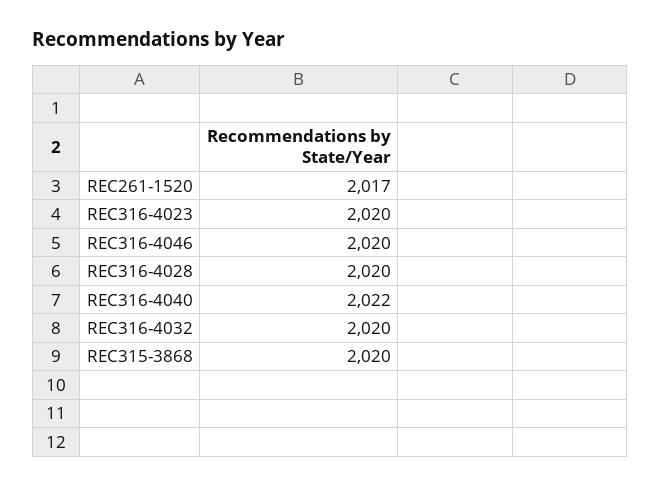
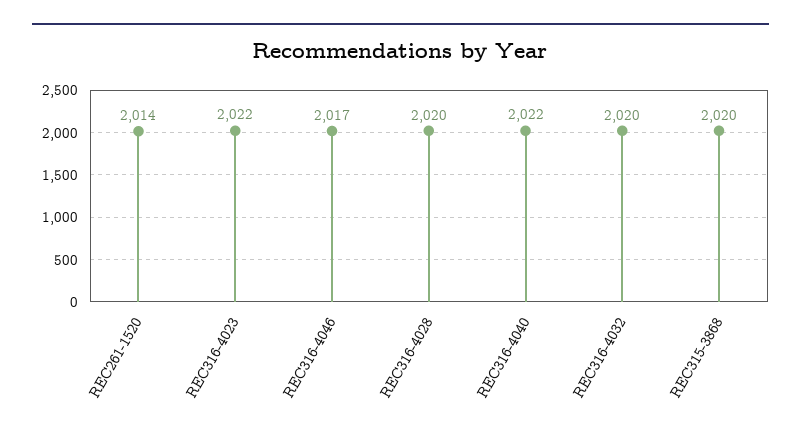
  {
-   "REC261-1520": 2017,
+   "REC261-1520": 2014,
-   "REC316-4023": 2020,
+   "REC316-4023": 2022,
-   "REC316-4046": 2020,
+   "REC316-4046": 2017,
    "REC316-4028": 2020,
    "REC316-4040": 2022,
    "REC316-4032": 2020,
    "REC315-3868": 2020
  }

